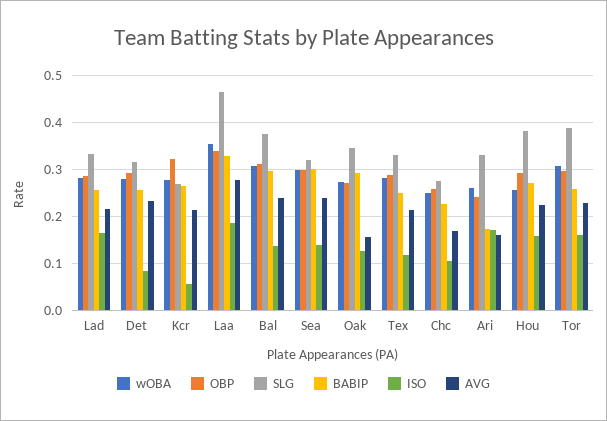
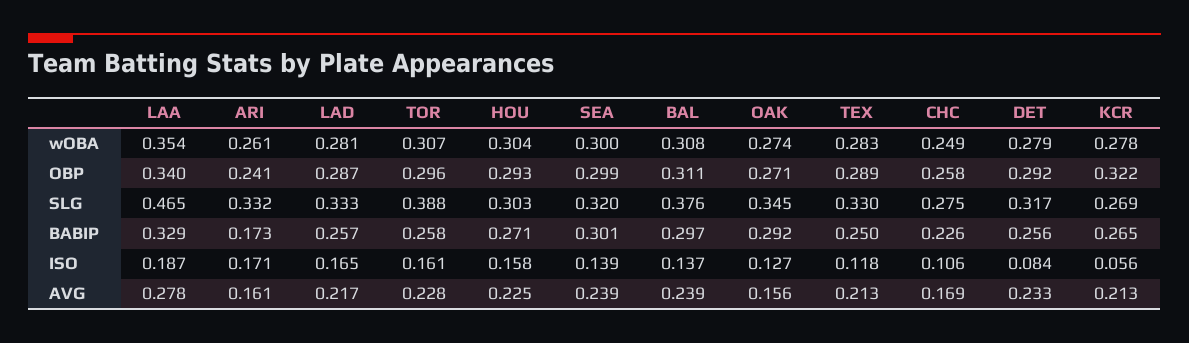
  {
    "wOBA": {
      "Lad": 0.281,
      "Det": 0.279,
      "Kcr": 0.278,
      "Laa": 0.354,
      "Bal": 0.308,
      "Sea": 0.3,
      "Oak": 0.274,
      "Tex": 0.283,
      "Chc": 0.249,
      "Ari": 0.261,
-     "Hou": 0.26,
+     "Hou": 0.304,
      "Tor": 0.307
    },
    "OBP": {
      "Lad": 0.287,
      "Det": 0.292,
      "Kcr": 0.322,
      "Laa": 0.34,
      "Bal": 0.311,
      "Sea": 0.299,
      "Oak": 0.271,
      "Tex": 0.289,
      "Chc": 0.258,
      "Ari": 0.241,
      "Hou": 0.293,
      "Tor": 0.296
    },
    "SLG": {
      "Lad": 0.333,
      "Det": 0.317,
      "Kcr": 0.269,
      "Laa": 0.465,
      "Bal": 0.376,
      "Sea": 0.32,
      "Oak": 0.345,
      "Tex": 0.33,
      "Chc": 0.275,
      "Ari": 0.332,
-     "Hou": 0.38,
+     "Hou": 0.303,
      "Tor": 0.388
    },
    "BABIP": {
      "Lad": 0.257,
      "Det": 0.256,
      "Kcr": 0.265,
      "Laa": 0.329,
      "Bal": 0.297,
      "Sea": 0.301,
      "Oak": 0.292,
      "Tex": 0.25,
      "Chc": 0.226,
      "Ari": 0.173,
      "Hou": 0.271,
      "Tor": 0.258
    },
    "ISO": {
      "Lad": 0.165,
      "Det": 0.084,
      "Kcr": 0.056,
      "Laa": 0.187,
      "Bal": 0.137,
      "Sea": 0.139,
      "Oak": 0.127,
      "Tex": 0.118,
      "Chc": 0.106,
      "Ari": 0.171,
      "Hou": 0.158,
      "Tor": 0.161
    },
    "AVG": {
      "Lad": 0.217,
      "Det": 0.233,
      "Kcr": 0.213,
      "Laa": 0.278,
      "Bal": 0.239,
      "Sea": 0.239,
      "Oak": 0.156,
      "Tex": 0.213,
      "Chc": 0.169,
      "Ari": 0.161,
      "Hou": 0.225,
      "Tor": 0.228
    }
  }

